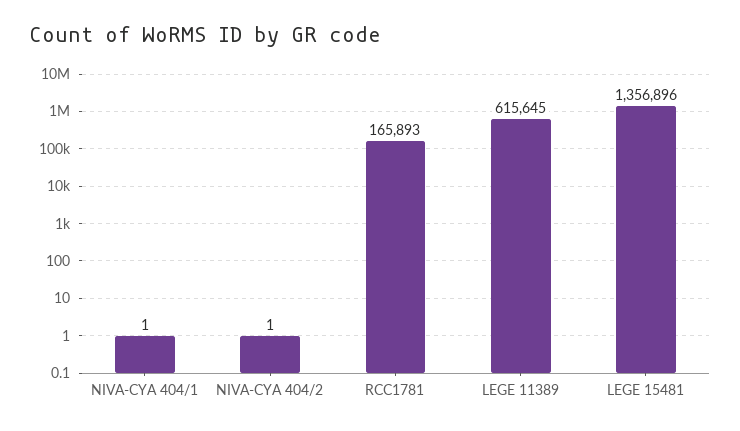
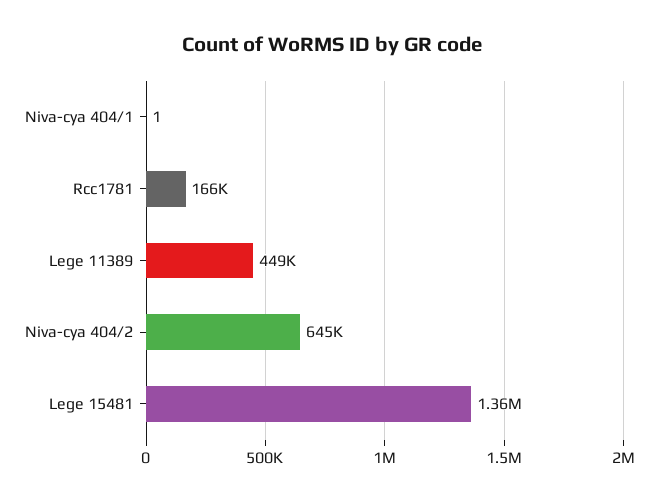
  {
    "NIVA-CYA 404/1": 1,
-   "NIVA-CYA 404/2": 1,
+   "NIVA-CYA 404/2": 645000,
    "RCC1781": 165893,
-   "LEGE 11389": 615645,
+   "LEGE 11389": 449000,
    "LEGE 15481": 1356896
  }

